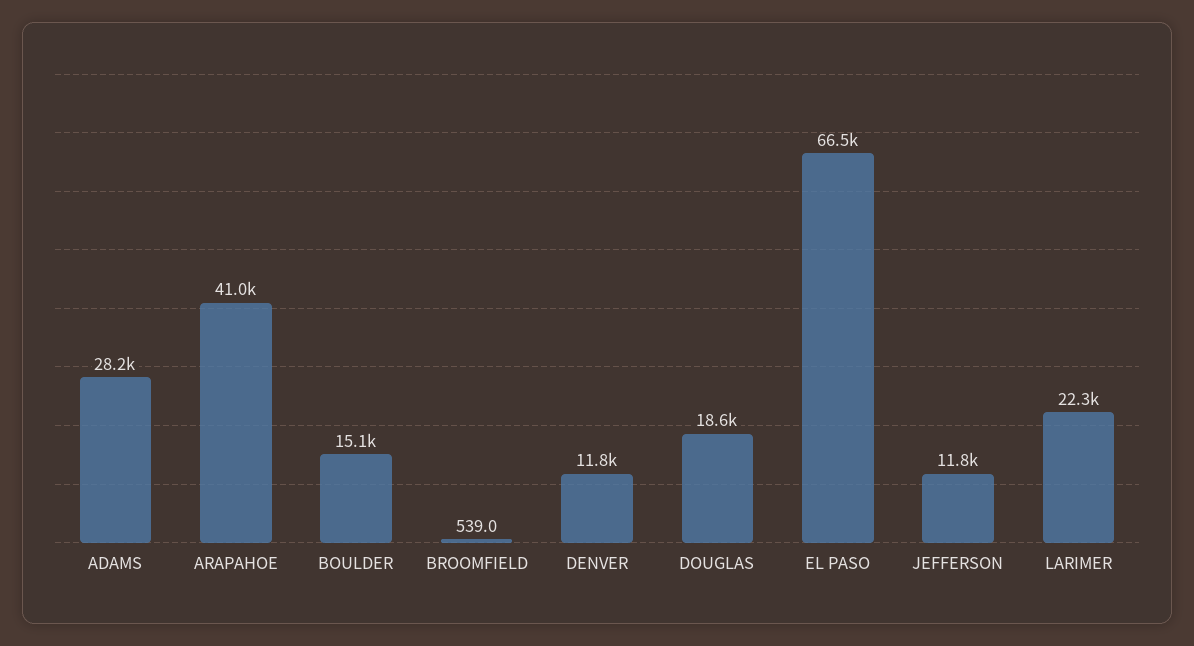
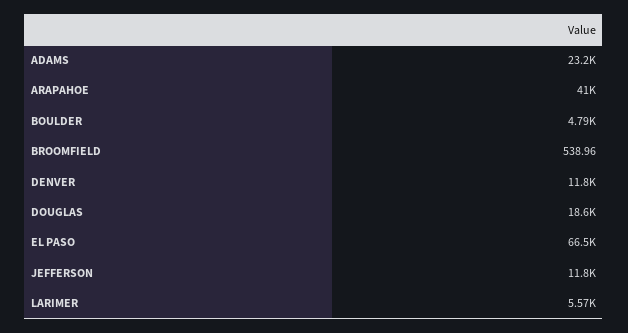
  {
-   "ADAMS": 28200,
+   "ADAMS": 23200,
    "ARAPAHOE": 41000,
-   "BOULDER": 15100,
+   "BOULDER": 4790,
    "BROOMFIELD": 538.96,
    "DENVER": 11800,
    "DOUGLAS": 18600,
    "EL PASO": 66500,
    "JEFFERSON": 11800,
-   "LARIMER": 22300
+   "LARIMER": 5570
  }

